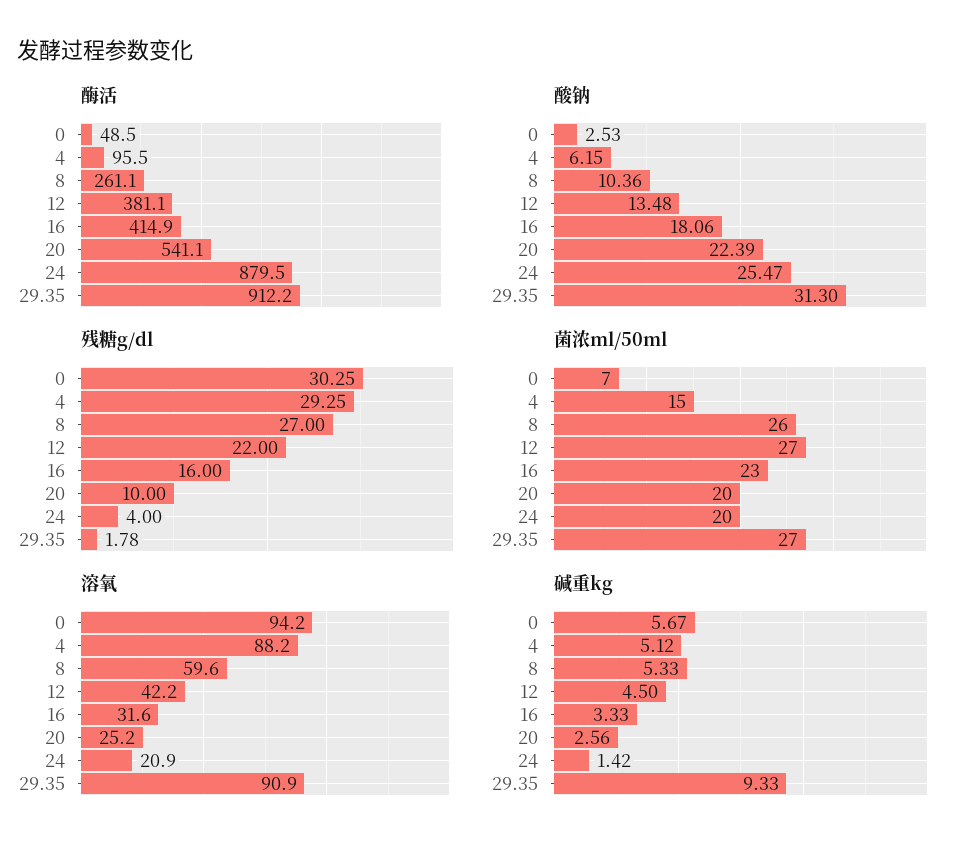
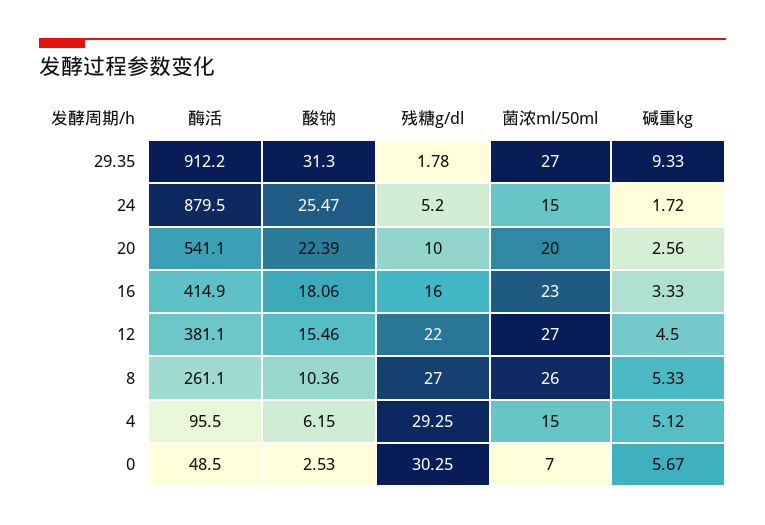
  {
    "酶活": {
      "0": 48.5,
      "4": 95.5,
      "8": 261.1,
      "12": 381.1,
      "16": 414.9,
      "20": 541.1,
      "24": 879.5,
      "29.35": 912.2
    },
    "酸钠": {
      "0": 2.53,
      "4": 6.15,
      "8": 10.36,
-     "12": 13.48,
+     "12": 15.46,
      "16": 18.06,
      "20": 22.39,
      "24": 25.47,
      "29.35": 31.3
    },
    "残糖g/dl": {
      "0": 30.25,
      "4": 29.25,
      "8": 27,
      "12": 22,
      "16": 16,
      "20": 10,
-     "24": 4,
+     "24": 5.2,
      "29.35": 1.78
    },
    "菌浓ml/50ml": {
      "0": 7,
      "4": 15,
      "8": 26,
      "12": 27,
      "16": 23,
      "20": 20,
-     "24": 20,
+     "24": 15,
      "29.35": 27
    },
-   "溶氧": {
-     "0": 94.2,
-     "4": 88.2,
-     "8": 59.6,
-     "12": 42.2,
-     "16": 31.6,
-     "20": 25.2,
-     "24": 20.9,
-     "29.35": 90.9
-   },
    "碱重kg": {
      "0": 5.67,
      "4": 5.12,
      "8": 5.33,
      "12": 4.5,
      "16": 3.33,
      "20": 2.56,
-     "24": 1.42,
+     "24": 1.72,
      "29.35": 9.33
    }
  }

